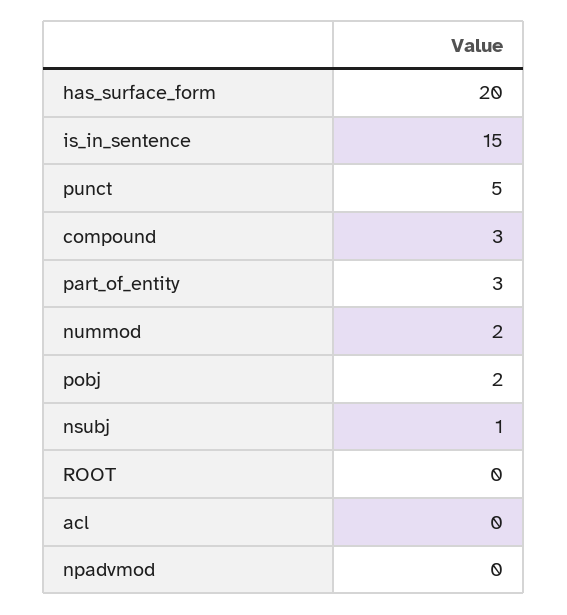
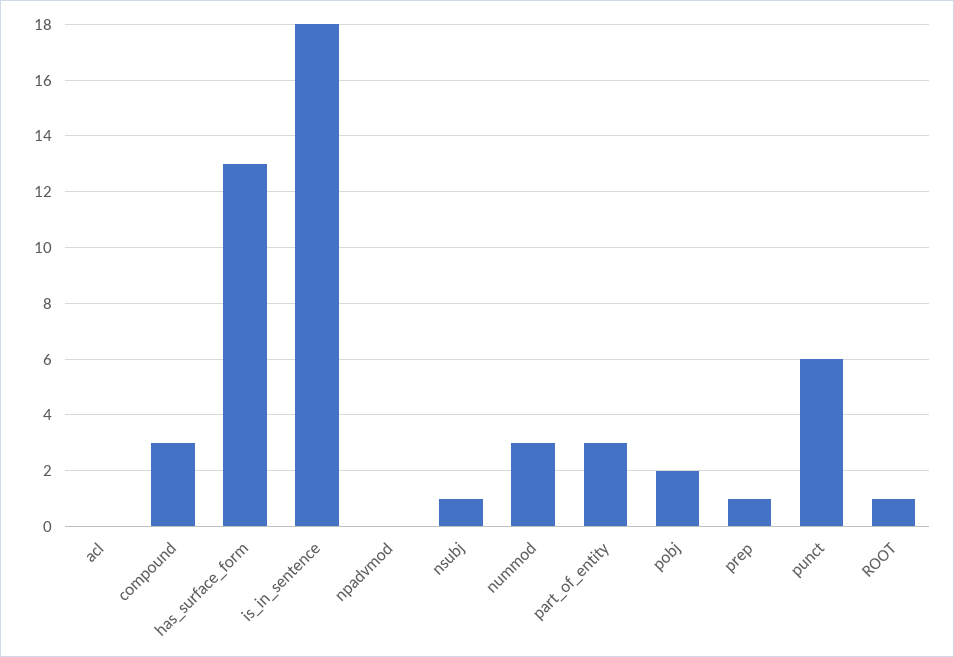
  {
-   "has_surface_form": 20,
+   "has_surface_form": 13,
-   "is_in_sentence": 15,
+   "is_in_sentence": 18,
-   "punct": 5,
+   "punct": 6,
    "compound": 3,
    "part_of_entity": 3,
-   "nummod": 2,
+   "nummod": 3,
    "pobj": 2,
    "nsubj": 1,
-   "ROOT": 0,
+   "ROOT": 1,
    "acl": 0,
-   "npadvmod": 0
+   "npadvmod": 0,
+   "prep": 1
  }

